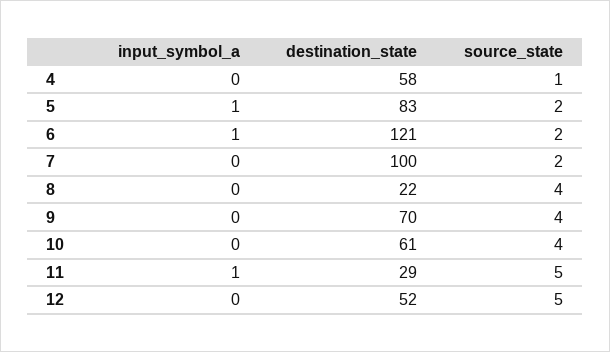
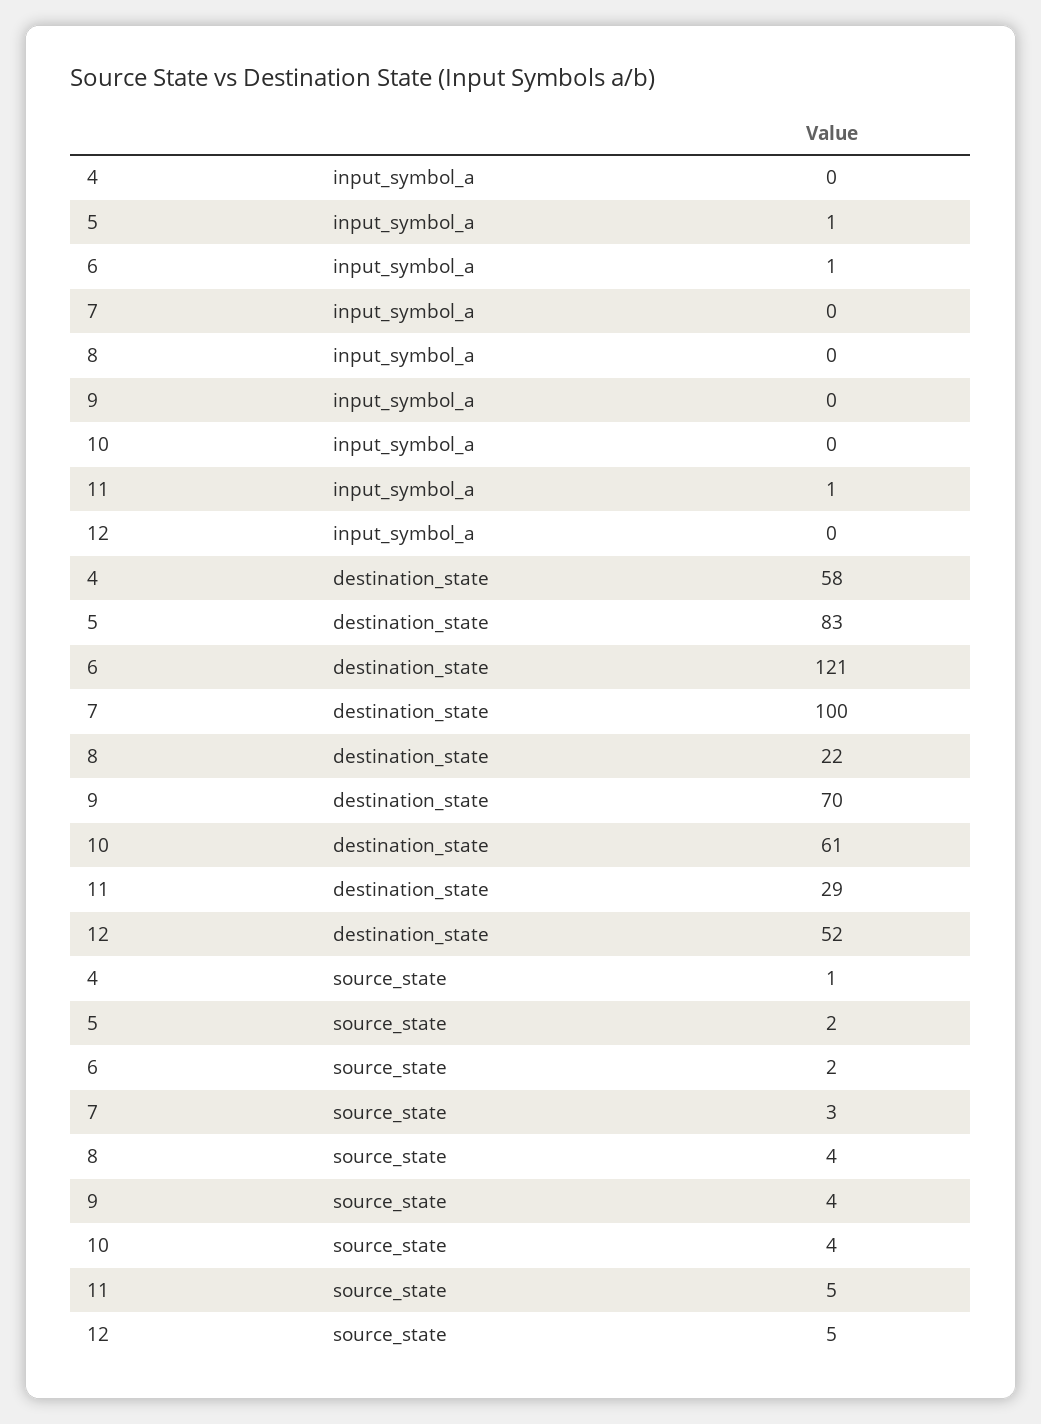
  {
    "input_symbol_a": {
      "4": 0,
      "5": 1,
      "6": 1,
      "7": 0,
      "8": 0,
      "9": 0,
      "10": 0,
      "11": 1,
      "12": 0
    },
    "destination_state": {
      "4": 58,
      "5": 83,
      "6": 121,
      "7": 100,
      "8": 22,
      "9": 70,
      "10": 61,
      "11": 29,
      "12": 52
    },
    "source_state": {
      "4": 1,
      "5": 2,
      "6": 2,
-     "7": 2,
+     "7": 3,
      "8": 4,
      "9": 4,
      "10": 4,
      "11": 5,
      "12": 5
    }
  }

